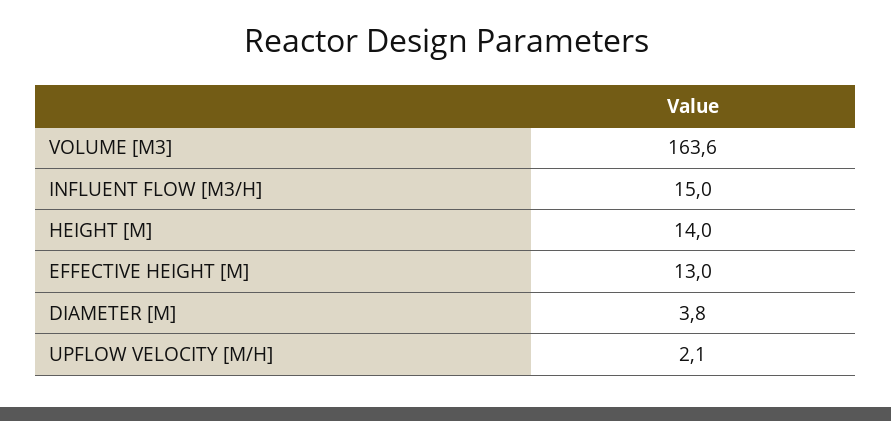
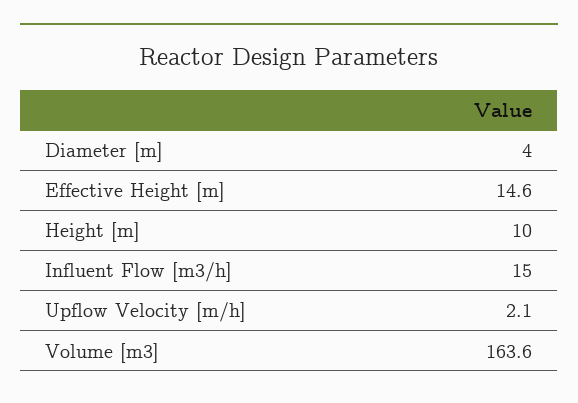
  {
    "VOLUME [M3]": 163.6,
    "INFLUENT FLOW [M3/H]": 15,
-   "HEIGHT [M]": 14,
+   "HEIGHT [M]": 10,
-   "EFFECTIVE HEIGHT [M]": 13,
+   "EFFECTIVE HEIGHT [M]": 14.6,
-   "DIAMETER [M]": 3.8,
+   "DIAMETER [M]": 4,
    "UPFLOW VELOCITY [M/H]": 2.1
  }

